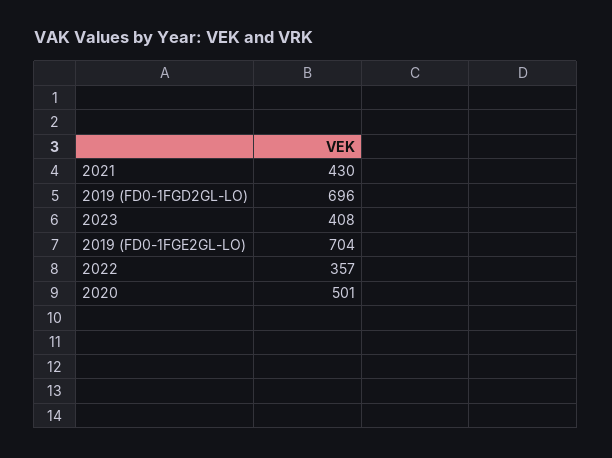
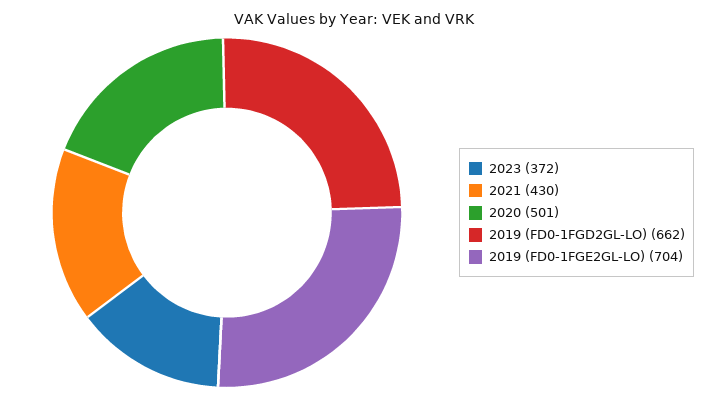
  {
    "2021": 430,
-   "2019 (FD0-1FGD2GL-LO)": 696,
+   "2019 (FD0-1FGD2GL-LO)": 662,
-   "2023": 408,
+   "2023": 372,
    "2019 (FD0-1FGE2GL-LO)": 704,
-   "2022": 357,
    "2020": 501
  }

